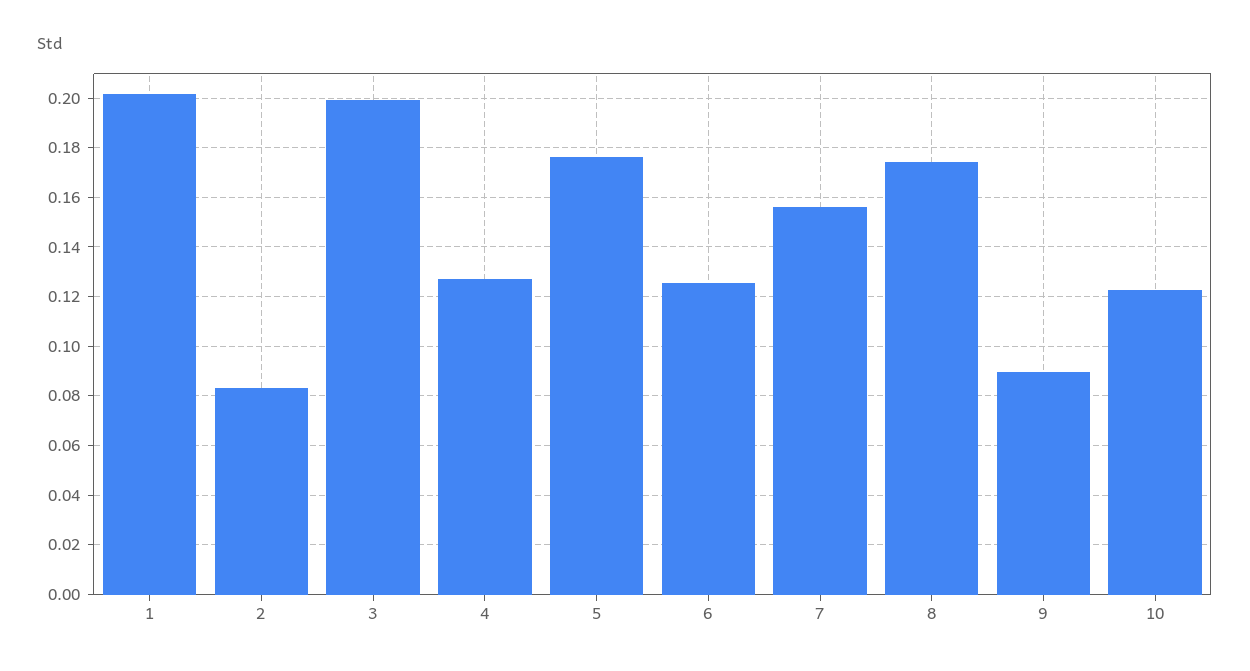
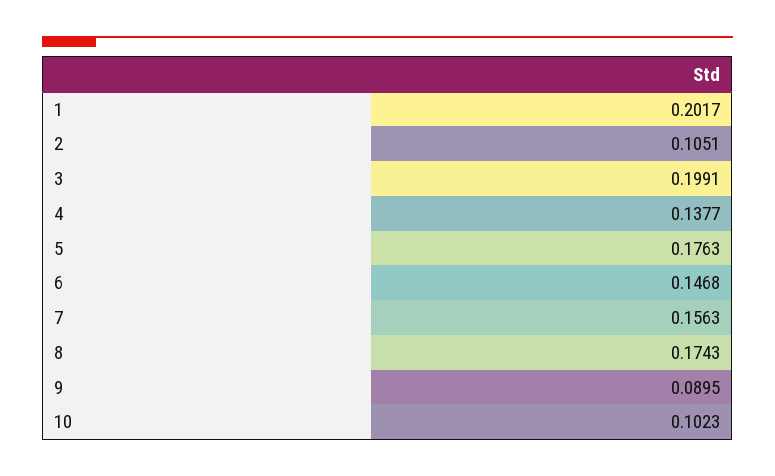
  {
    "1": 0.2017,
-   "2": 0.0825,
+   "2": 0.1051,
    "3": 0.1991,
-   "4": 0.1275,
+   "4": 0.1377,
    "5": 0.1763,
-   "6": 0.125,
+   "6": 0.1468,
    "7": 0.1563,
    "8": 0.1743,
    "9": 0.0895,
-   "10": 0.1225
+   "10": 0.1023
  }

